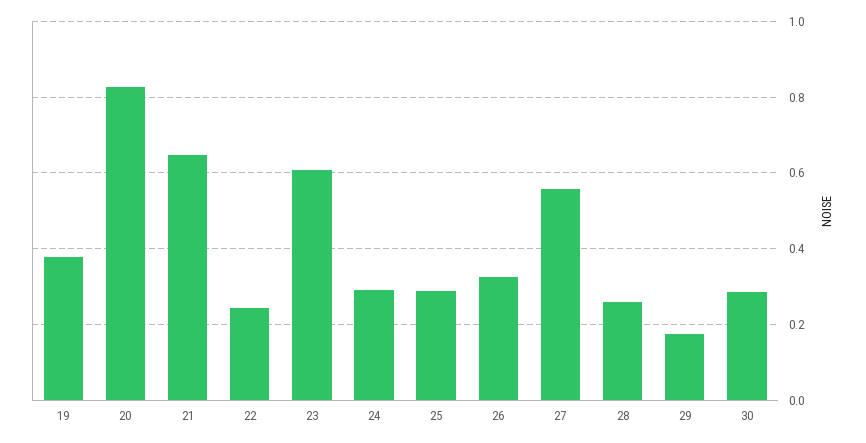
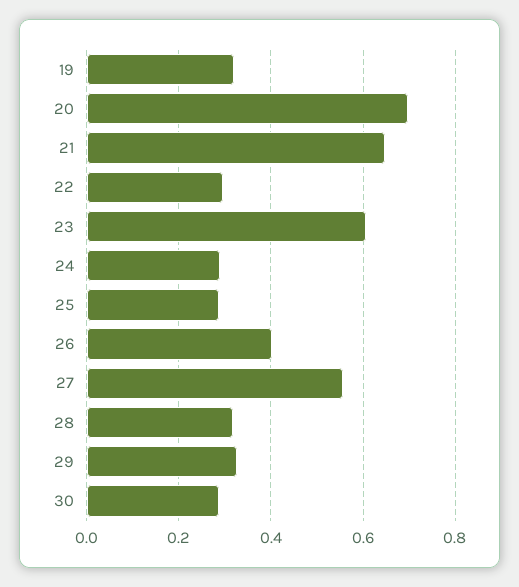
  {
-   "19": 0.38,
+   "19": 0.32,
-   "20": 0.82,
+   "20": 0.7,
    "21": 0.64,
-   "22": 0.24,
+   "22": 0.3,
    "23": 0.6,
    "24": 0.3,
    "25": 0.28,
-   "26": 0.32,
+   "26": 0.4,
    "27": 0.56,
-   "28": 0.26,
+   "28": 0.32,
-   "29": 0.18,
+   "29": 0.32,
    "30": 0.28
  }

